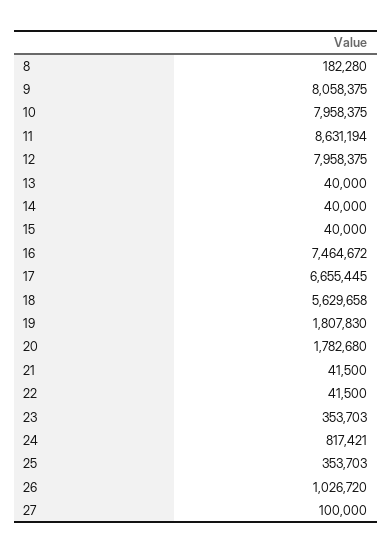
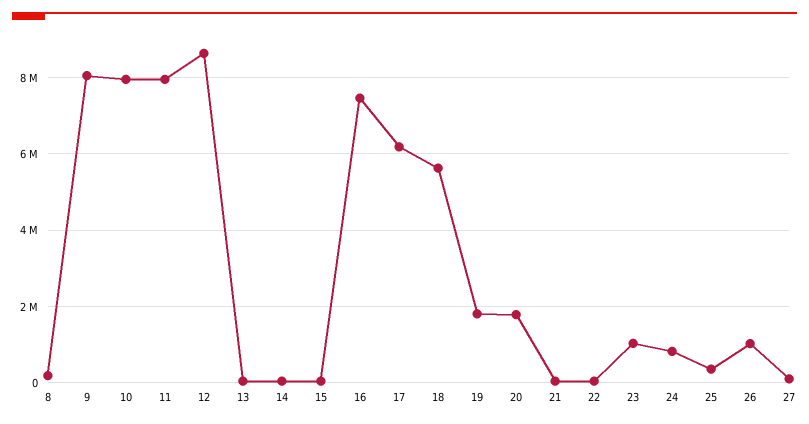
  {
    "8": 182280,
    "9": 8058375,
    "10": 7958375,
-   "11": 8631194,
+   "11": 8000000,
-   "12": 7958375,
+   "12": 8600000,
    "13": 40000,
    "14": 40000,
    "15": 40000,
    "16": 7464672,
-   "17": 6655445,
+   "17": 6200000,
    "18": 5629658,
    "19": 1807830,
    "20": 1782680,
    "21": 41500,
    "22": 41500,
-   "23": 353703,
+   "23": 1000000,
    "24": 817421,
    "25": 353703,
    "26": 1026720,
    "27": 100000
  }

